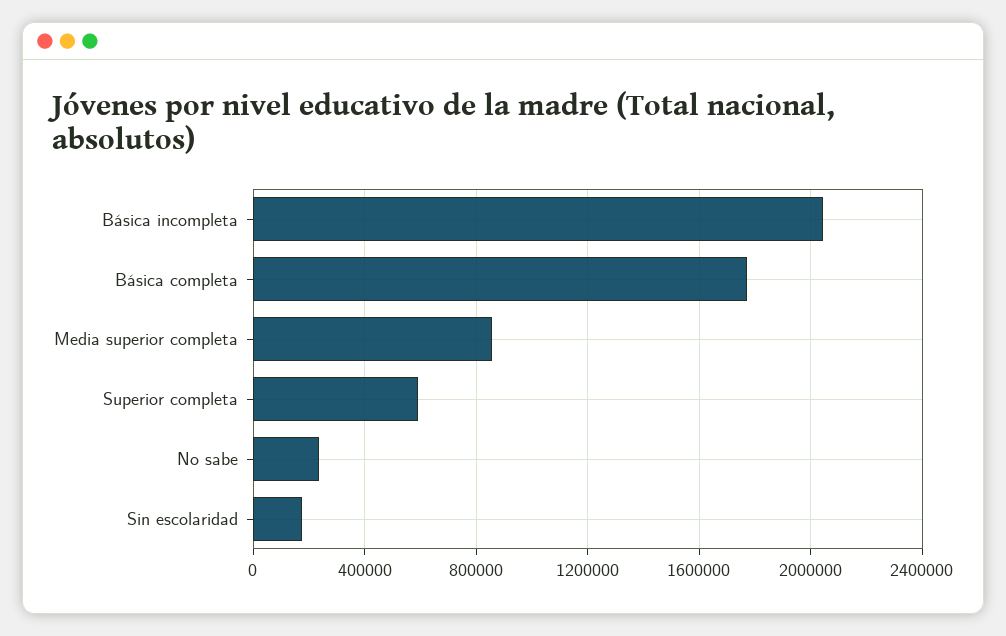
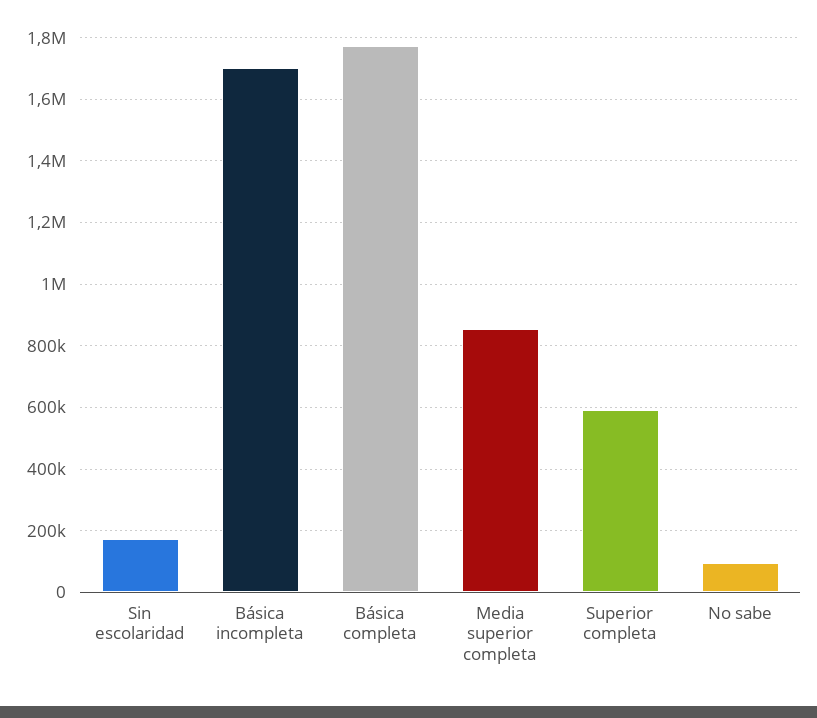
  {
-   "Básica incompleta": 2050000,
+   "Básica incompleta": 1700000,
    "Básica completa": 1780000,
    "Media superior completa": 860000,
    "Superior completa": 600000,
-   "No sabe": 250000,
+   "No sabe": 100000,
    "Sin escolaridad": 180000
  }

